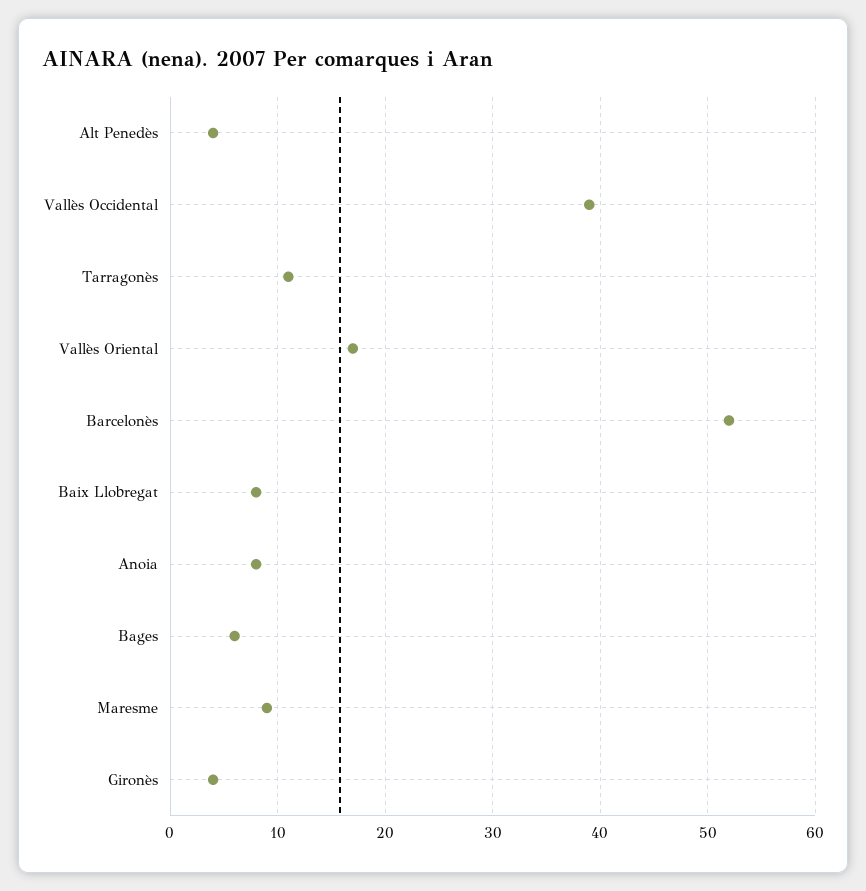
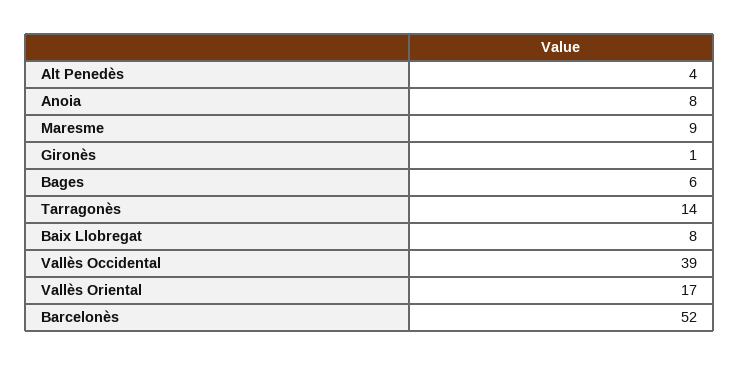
  {
    "Alt Penedès": 4,
    "Vallès Occidental": 39,
-   "Tarragonès": 11,
+   "Tarragonès": 14,
    "Vallès Oriental": 17,
    "Barcelonès": 52,
    "Baix Llobregat": 8,
    "Anoia": 8,
    "Bages": 6,
    "Maresme": 9,
-   "Gironès": 4
+   "Gironès": 1
  }

